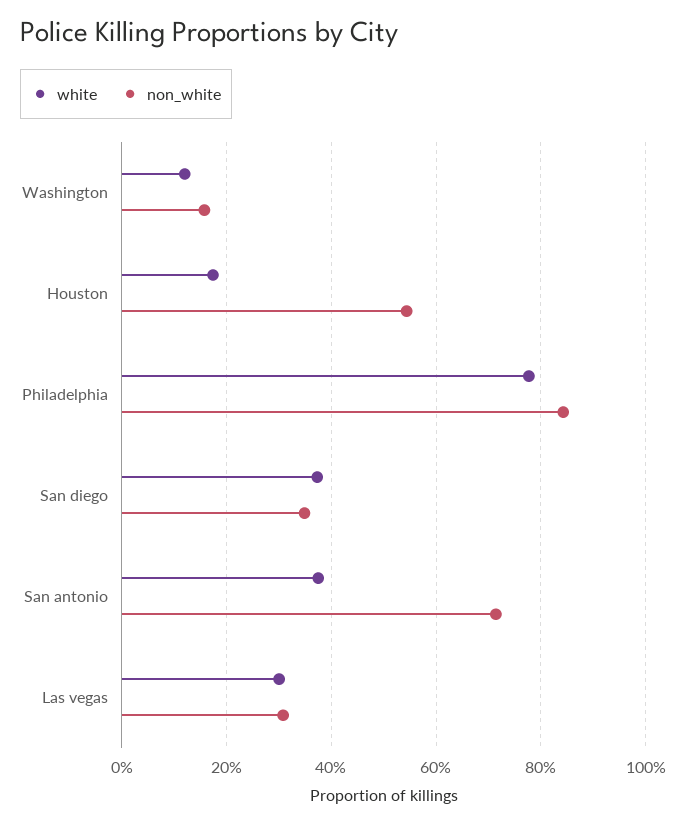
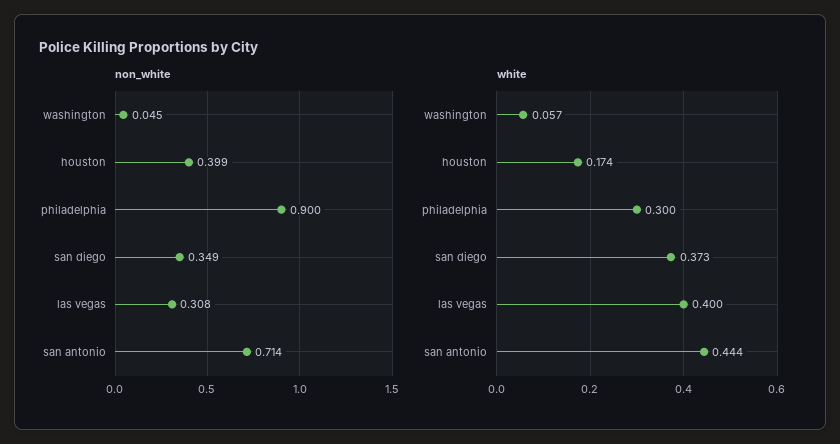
  {
    "white": {
-     "Washington": 0.12,
+     "Washington": 0.057,
      "Houston": 0.174,
-     "Philadelphia": 0.78,
+     "Philadelphia": 0.3,
      "San diego": 0.373,
-     "San antonio": 0.38,
+     "San antonio": 0.444,
-     "Las vegas": 0.3
+     "Las vegas": 0.4
    },
    "non_white": {
-     "Washington": 0.16,
+     "Washington": 0.045,
-     "Houston": 0.54,
+     "Houston": 0.399,
-     "Philadelphia": 0.84,
+     "Philadelphia": 0.9,
      "San diego": 0.349,
      "San antonio": 0.714,
      "Las vegas": 0.308
    }
  }

